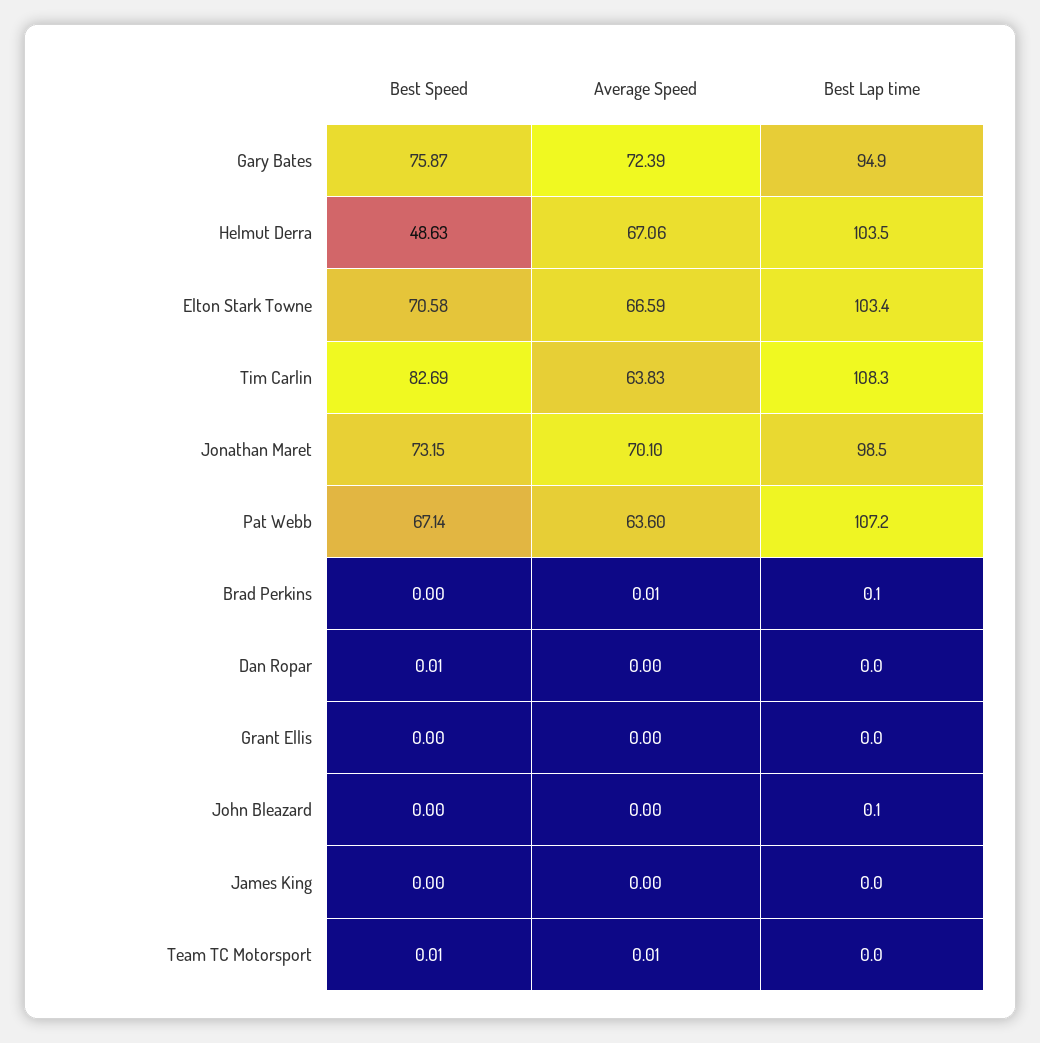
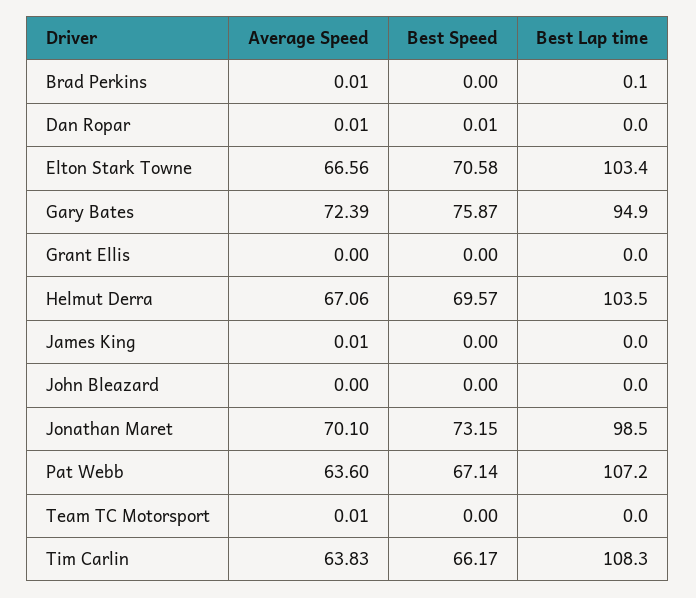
  {
    "Best Speed": {
      "Gary Bates": 75.87,
-     "Helmut Derra": 48.63,
+     "Helmut Derra": 69.57,
      "Elton Stark Towne": 70.58,
-     "Tim Carlin": 82.69,
+     "Tim Carlin": 66.17,
      "Jonathan Maret": 73.15,
      "Pat Webb": 67.14,
      "Brad Perkins": 0,
      "Dan Ropar": 0.01,
      "Grant Ellis": 0,
      "John Bleazard": 0,
      "James King": 0,
-     "Team TC Motorsport": 0.01
+     "Team TC Motorsport": 0
    },
    "Average Speed": {
      "Gary Bates": 72.39,
      "Helmut Derra": 67.06,
-     "Elton Stark Towne": 66.59,
+     "Elton Stark Towne": 66.56,
      "Tim Carlin": 63.83,
      "Jonathan Maret": 70.1,
      "Pat Webb": 63.6,
      "Brad Perkins": 0.01,
-     "Dan Ropar": 0,
+     "Dan Ropar": 0.01,
      "Grant Ellis": 0,
      "John Bleazard": 0,
-     "James King": 0,
+     "James King": 0.01,
      "Team TC Motorsport": 0.01
    },
    "Best Lap time": {
      "Gary Bates": 94.9,
      "Helmut Derra": 103.5,
      "Elton Stark Towne": 103.4,
      "Tim Carlin": 108.3,
      "Jonathan Maret": 98.5,
      "Pat Webb": 107.2,
      "Brad Perkins": 0.1,
      "Dan Ropar": 0,
      "Grant Ellis": 0,
-     "John Bleazard": 0.1,
+     "John Bleazard": 0,
      "James King": 0,
      "Team TC Motorsport": 0
    }
  }

